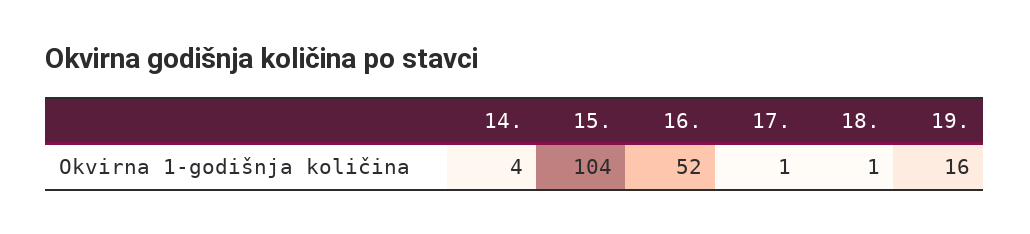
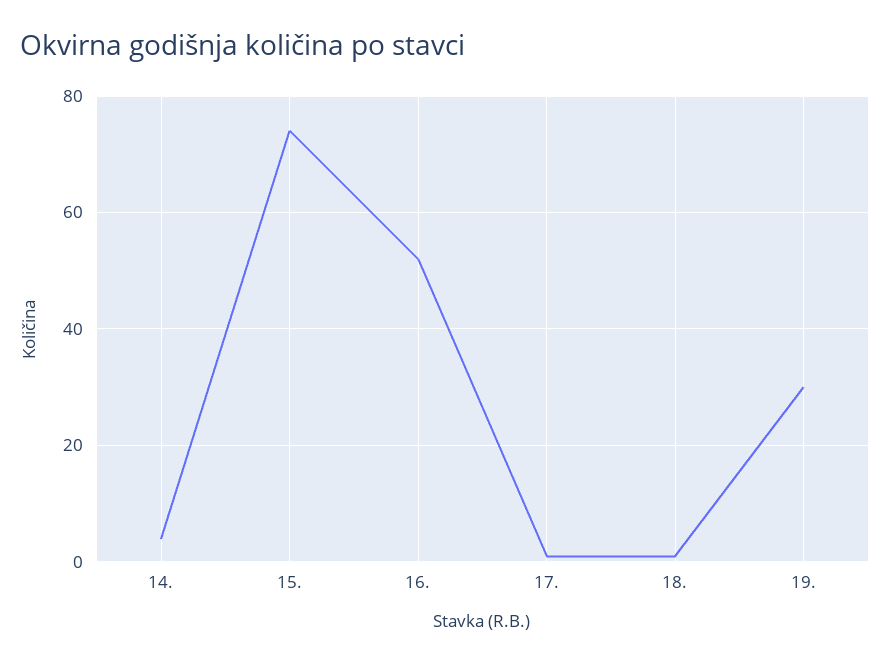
  {
    "14.": 4,
-   "15.": 104,
+   "15.": 75,
    "16.": 52,
    "17.": 1,
    "18.": 1,
-   "19.": 16
+   "19.": 30
  }

